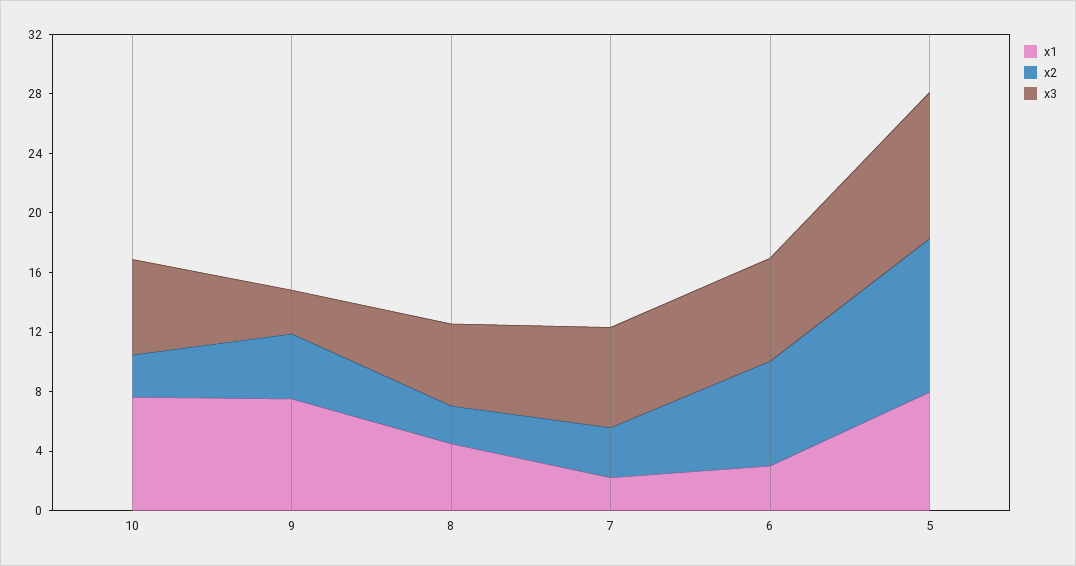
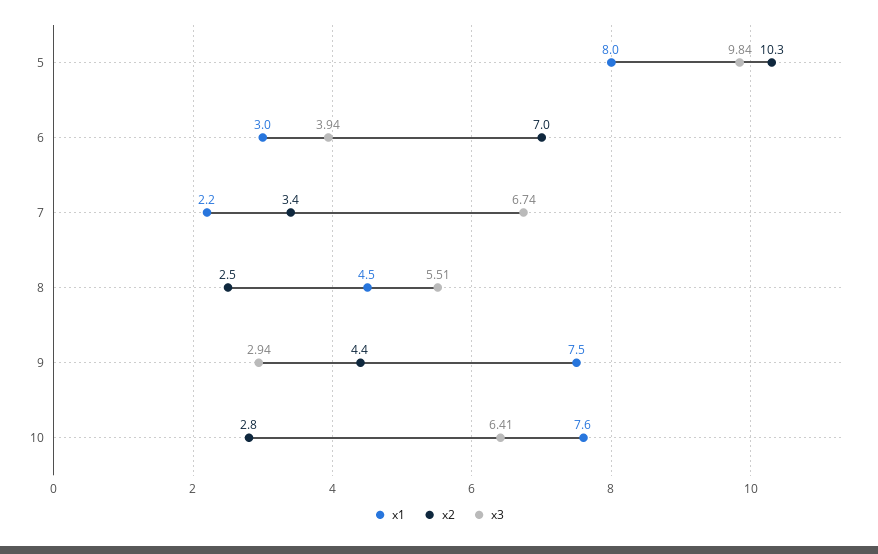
  {
    "x1": {
      "10": 7.6,
      "9": 7.5,
      "8": 4.5,
      "7": 2.2,
      "6": 3,
      "5": 8
    },
    "x2": {
      "10": 2.8,
      "9": 4.4,
      "8": 2.5,
      "7": 3.4,
      "6": 7,
      "5": 10.3
    },
    "x3": {
      "10": 6.41,
      "9": 2.94,
      "8": 5.51,
      "7": 6.74,
-     "6": 7,
+     "6": 3.94,
      "5": 9.84
    }
  }

